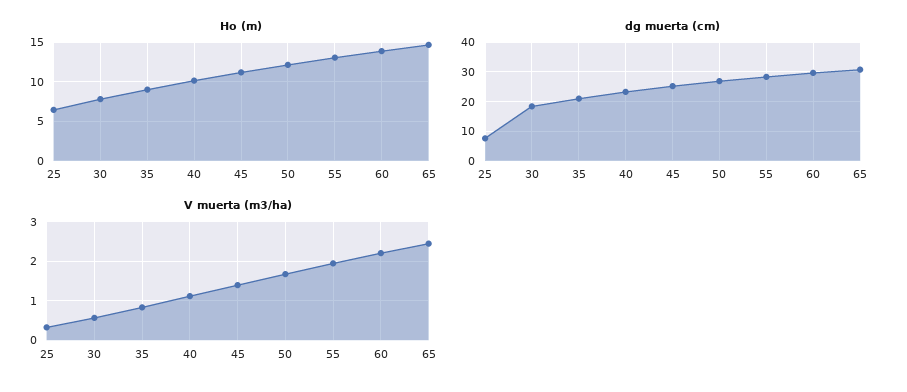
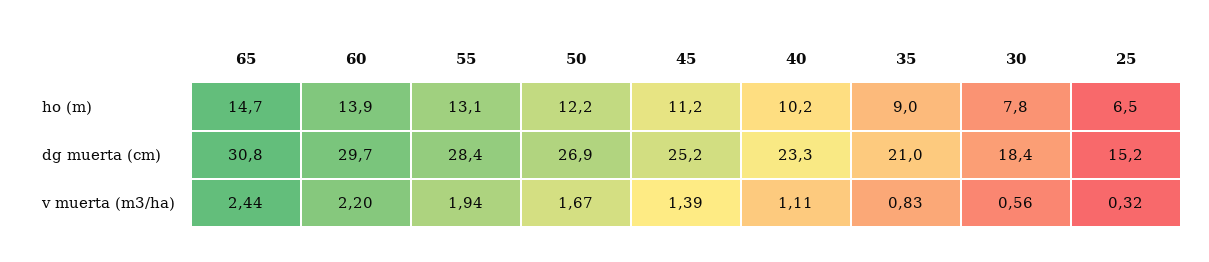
  {
    "Ho (m)": {
      "25": 6.5,
      "30": 7.8,
      "35": 9,
      "40": 10.2,
      "45": 11.2,
      "50": 12.2,
      "55": 13.1,
      "60": 13.9,
      "65": 14.7
    },
    "dg muerta (cm)": {
-     "25": 7.5,
+     "25": 15.2,
      "30": 18.4,
      "35": 21,
      "40": 23.3,
      "45": 25.2,
      "50": 26.9,
      "55": 28.4,
      "60": 29.7,
      "65": 30.8
    },
    "V muerta (m3/ha)": {
      "25": 0.32,
      "30": 0.56,
      "35": 0.83,
      "40": 1.11,
      "45": 1.39,
      "50": 1.67,
      "55": 1.94,
      "60": 2.2,
      "65": 2.44
    }
  }

